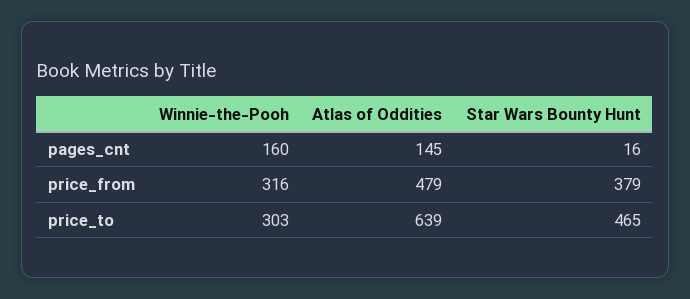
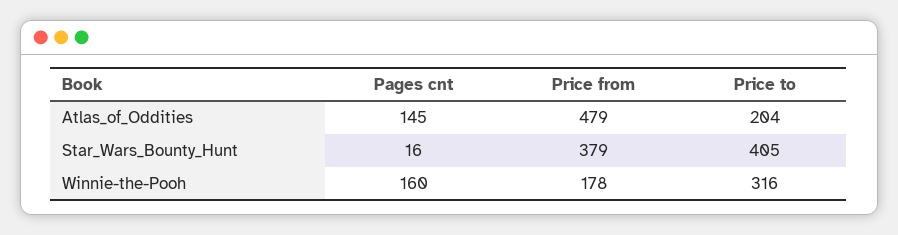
  {
    "Winnie-the-Pooh": {
      "pages_cnt": 160,
-     "price_from": 316,
+     "price_from": 178,
-     "price_to": 303
+     "price_to": 316
    },
    "Atlas of Oddities": {
      "pages_cnt": 145,
      "price_from": 479,
-     "price_to": 639
+     "price_to": 204
    },
    "Star Wars Bounty Hunt": {
      "pages_cnt": 16,
      "price_from": 379,
-     "price_to": 465
+     "price_to": 405
    }
  }

